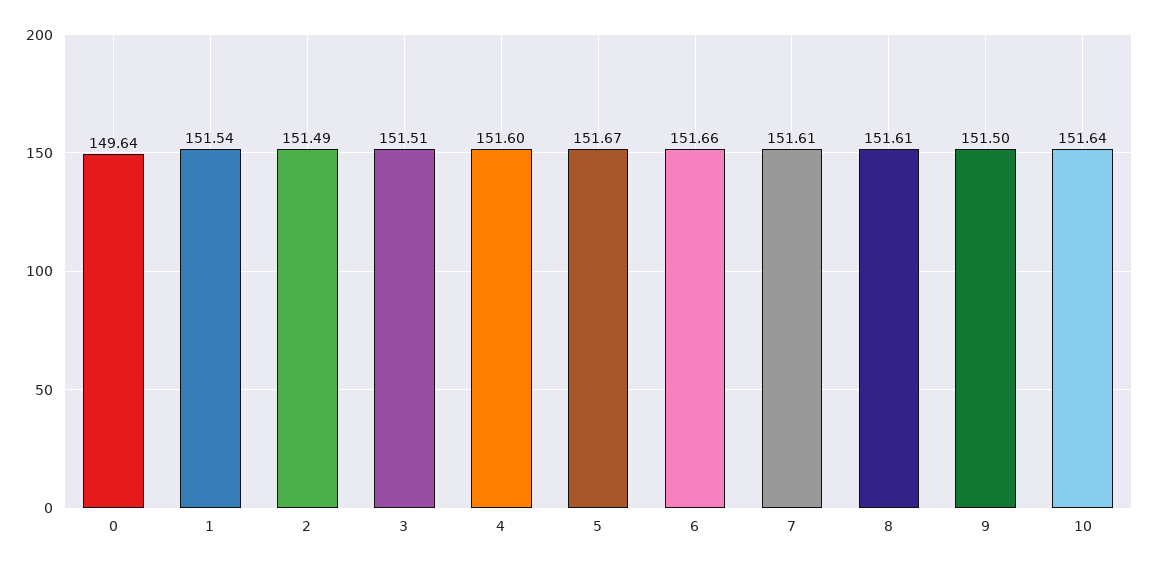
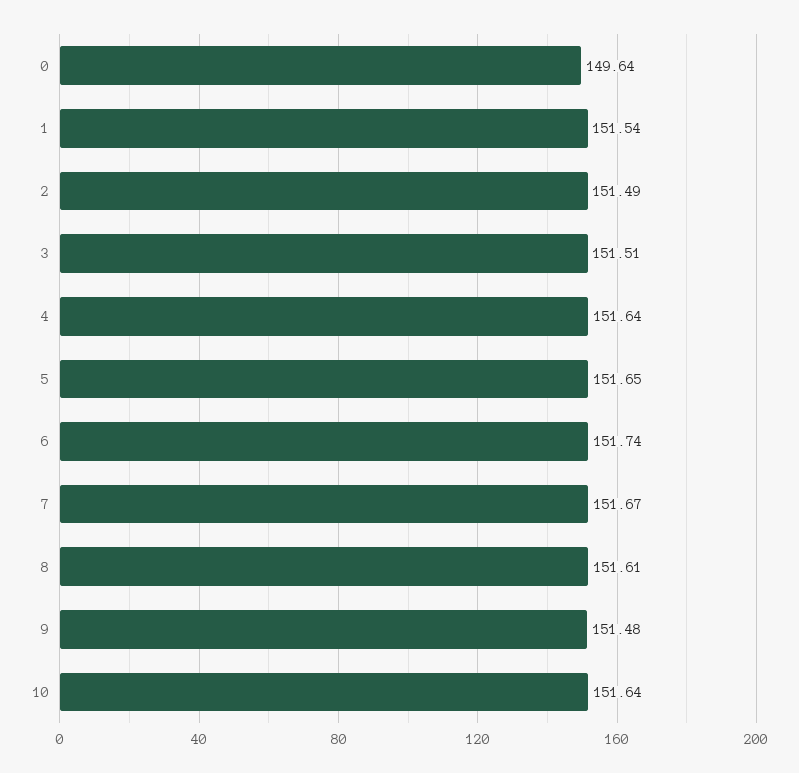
  {
    "0": 149.64,
    "1": 151.54,
    "2": 151.49,
    "3": 151.51,
-   "4": 151.6,
+   "4": 151.64,
-   "5": 151.67,
+   "5": 151.65,
-   "6": 151.66,
+   "6": 151.74,
-   "7": 151.61,
+   "7": 151.67,
    "8": 151.61,
-   "9": 151.5,
+   "9": 151.48,
    "10": 151.64
  }

